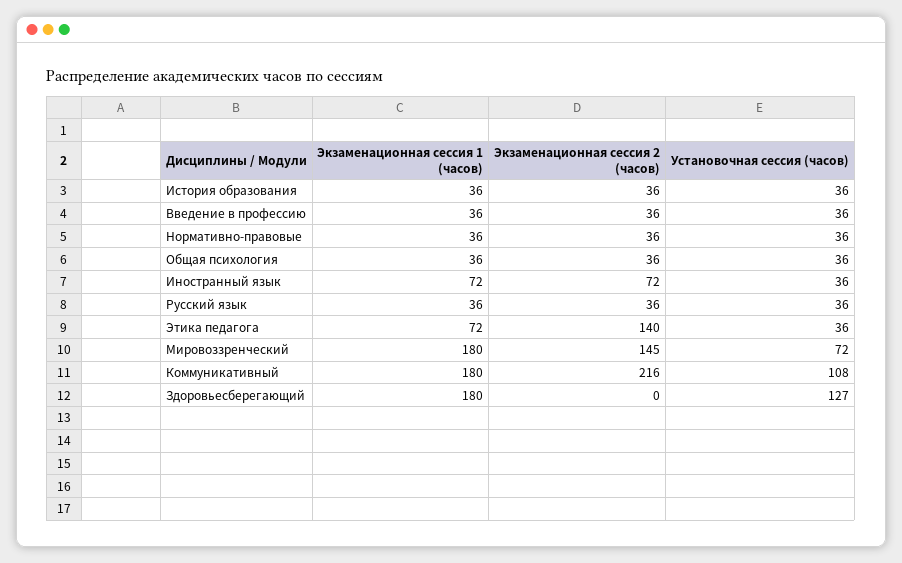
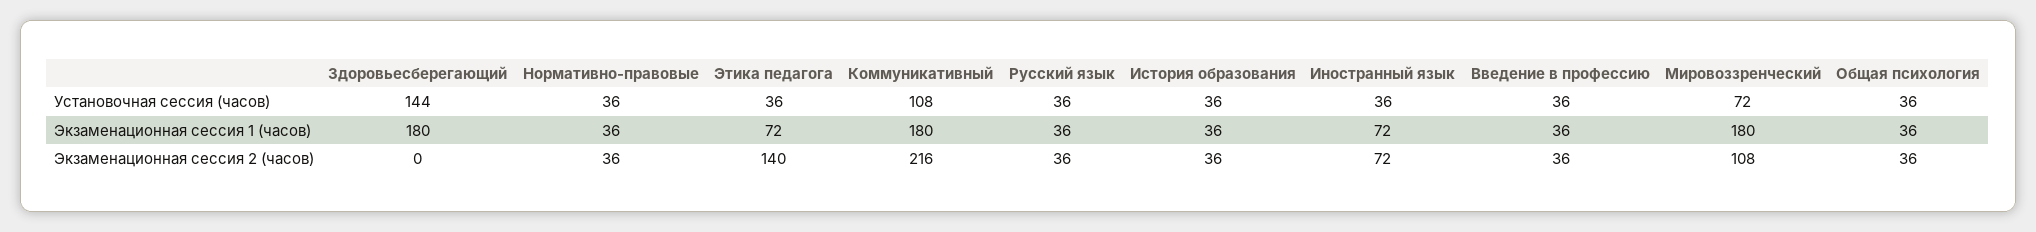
  {
    "Экзаменационная сессия 1 (часов)": {
      "История образования": 36,
      "Введение в профессию": 36,
      "Нормативно-правовые": 36,
      "Общая психология": 36,
      "Иностранный язык": 72,
      "Русский язык": 36,
      "Этика педагога": 72,
      "Мировоззренческий": 180,
      "Коммуникативный": 180,
      "Здоровьесберегающий": 180
    },
    "Экзаменационная сессия 2 (часов)": {
      "История образования": 36,
      "Введение в профессию": 36,
      "Нормативно-правовые": 36,
      "Общая психология": 36,
      "Иностранный язык": 72,
      "Русский язык": 36,
      "Этика педагога": 140,
-     "Мировоззренческий": 145,
+     "Мировоззренческий": 108,
      "Коммуникативный": 216,
      "Здоровьесберегающий": 0
    },
    "Установочная сессия (часов)": {
      "История образования": 36,
      "Введение в профессию": 36,
      "Нормативно-правовые": 36,
      "Общая психология": 36,
      "Иностранный язык": 36,
      "Русский язык": 36,
      "Этика педагога": 36,
      "Мировоззренческий": 72,
      "Коммуникативный": 108,
-     "Здоровьесберегающий": 127
+     "Здоровьесберегающий": 144
    }
  }

